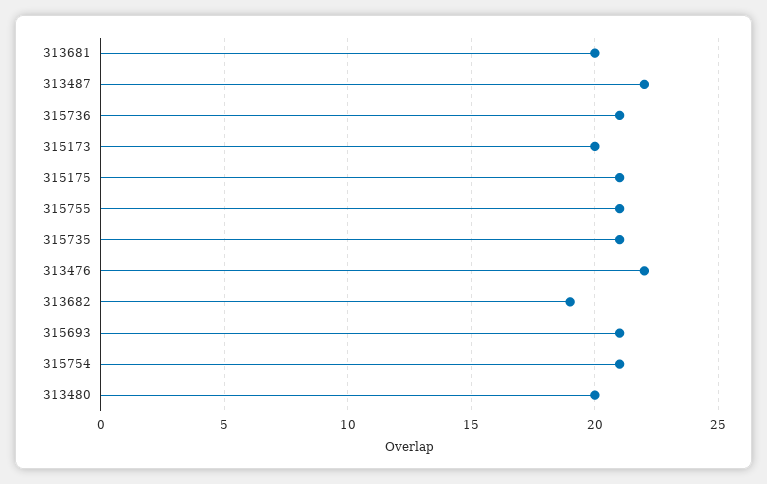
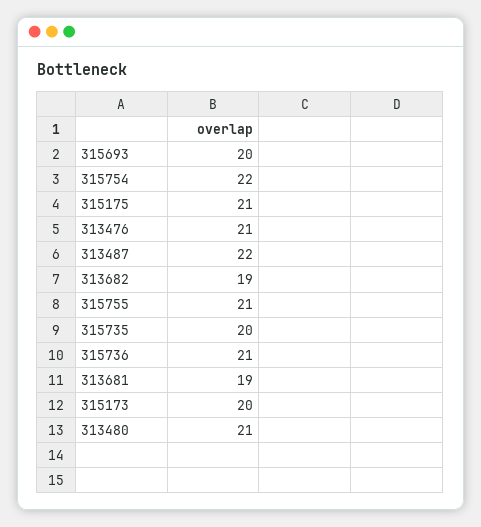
  {
-   "313681": 20,
+   "313681": 19,
    "313487": 22,
    "315736": 21,
    "315173": 20,
    "315175": 21,
    "315755": 21,
-   "315735": 21,
+   "315735": 20,
-   "313476": 22,
+   "313476": 21,
    "313682": 19,
-   "315693": 21,
+   "315693": 20,
-   "315754": 21,
+   "315754": 22,
-   "313480": 20
+   "313480": 21
  }

